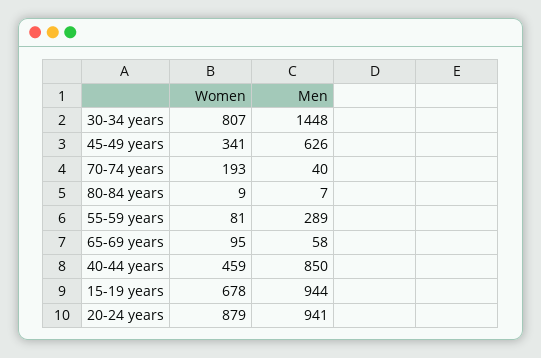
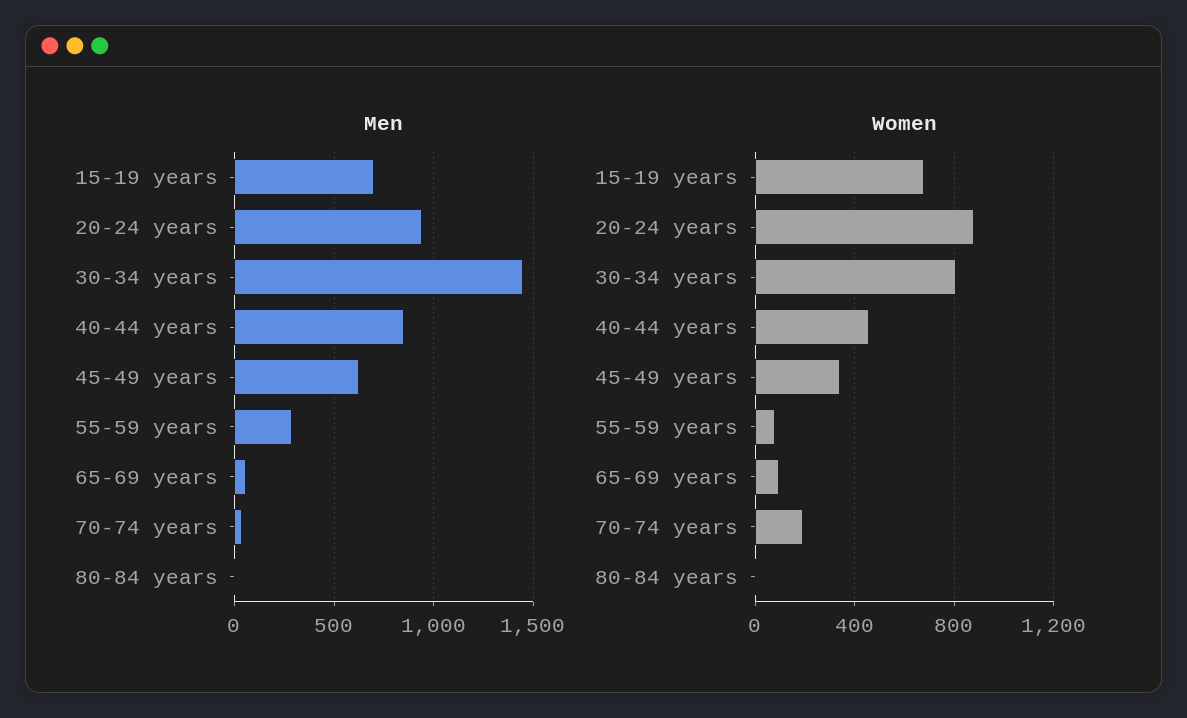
  {
    "Women": {
      "30-34 years": 807,
      "45-49 years": 341,
      "70-74 years": 193,
      "80-84 years": 9,
      "55-59 years": 81,
      "65-69 years": 95,
      "40-44 years": 459,
      "15-19 years": 678,
      "20-24 years": 879
    },
    "Men": {
      "30-34 years": 1448,
      "45-49 years": 626,
      "70-74 years": 40,
      "80-84 years": 7,
      "55-59 years": 289,
      "65-69 years": 58,
      "40-44 years": 850,
-     "15-19 years": 944,
+     "15-19 years": 700,
      "20-24 years": 941
    }
  }

